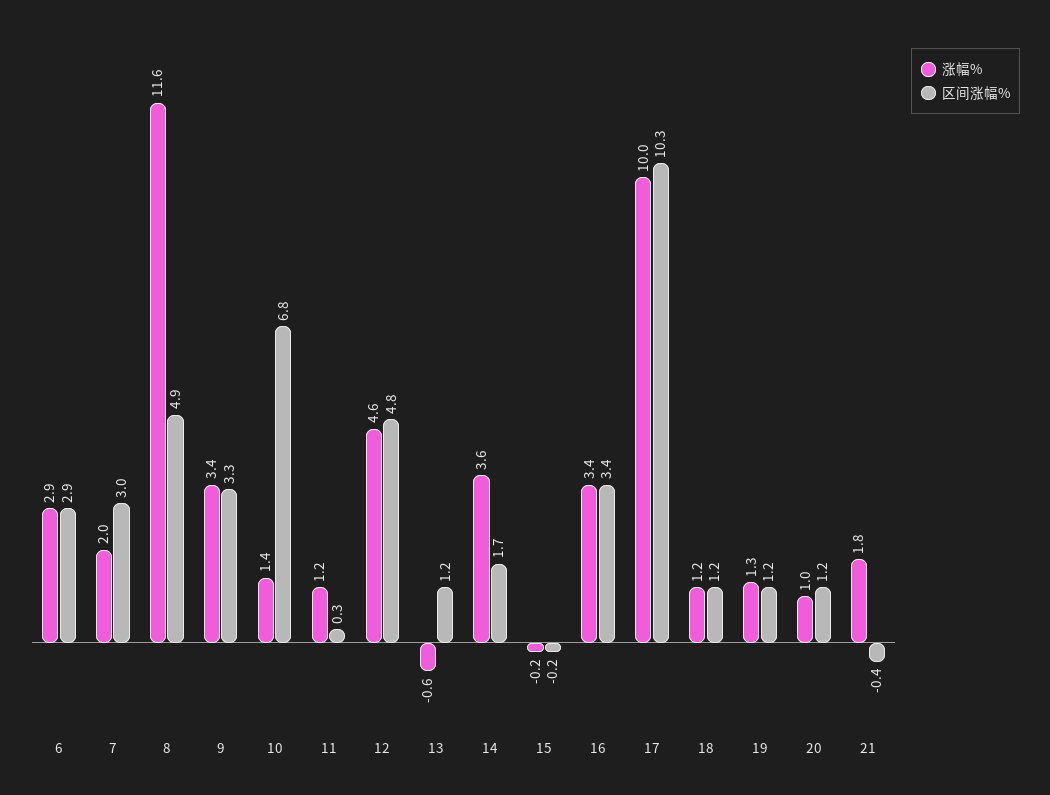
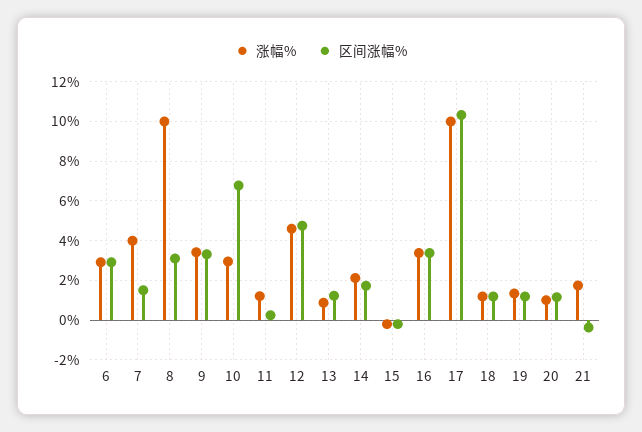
  {
    "涨幅%": {
      "6": 2.9,
-     "7": 2,
+     "7": 4,
-     "8": 11.6,
+     "8": 10,
      "9": 3.4,
-     "10": 1.4,
+     "10": 3,
      "11": 1.2,
      "12": 4.6,
-     "13": -0.6,
+     "13": 1,
-     "14": 3.6,
+     "14": 2,
      "15": -0.2,
      "16": 3.4,
      "17": 10,
      "18": 1.2,
      "19": 1.3,
      "20": 1,
      "21": 1.8
    },
    "区间涨幅%": {
      "6": 2.9,
-     "7": 3,
+     "7": 1.5,
-     "8": 4.9,
+     "8": 3,
      "9": 3.3,
      "10": 6.8,
      "11": 0.3,
      "12": 4.8,
      "13": 1.2,
      "14": 1.7,
      "15": -0.2,
      "16": 3.4,
      "17": 10.3,
      "18": 1.2,
      "19": 1.2,
      "20": 1.2,
      "21": -0.4
    }
  }

